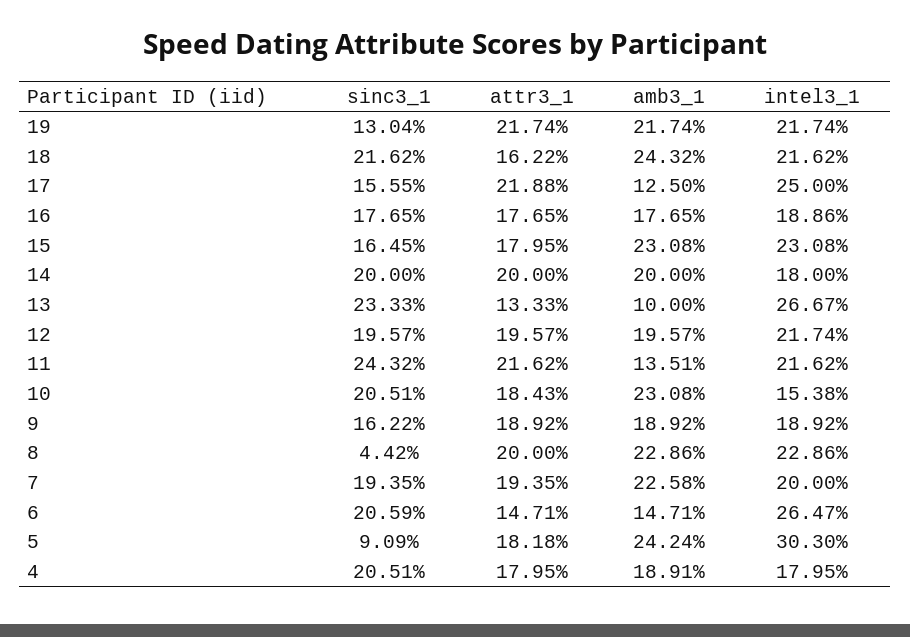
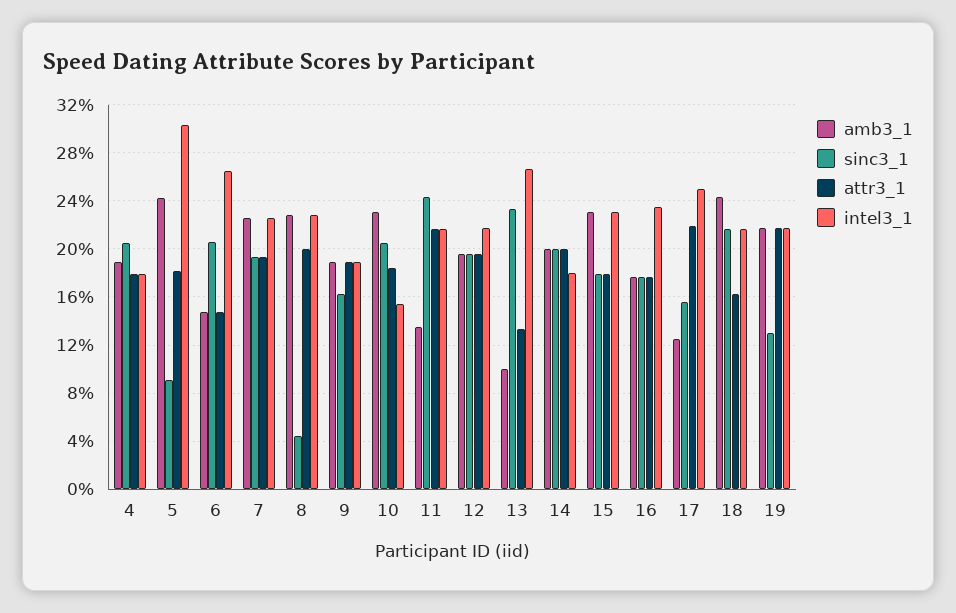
  {
    "sinc3_1": {
      "19": 13.04,
      "18": 21.62,
      "17": 15.55,
      "16": 17.65,
-     "15": 16.45,
+     "15": 18,
      "14": 20,
      "13": 23.33,
      "12": 19.57,
      "11": 24.32,
      "10": 20.51,
      "9": 16.22,
      "8": 4.42,
      "7": 19.35,
      "6": 20.59,
      "5": 9.09,
      "4": 20.51
    },
    "attr3_1": {
      "19": 21.74,
      "18": 16.22,
      "17": 21.88,
      "16": 17.65,
      "15": 17.95,
      "14": 20,
      "13": 13.33,
      "12": 19.57,
      "11": 21.62,
      "10": 18.43,
      "9": 18.92,
      "8": 20,
      "7": 19.35,
      "6": 14.71,
      "5": 18.18,
      "4": 17.95
    },
    "amb3_1": {
      "19": 21.74,
      "18": 24.32,
      "17": 12.5,
      "16": 17.65,
      "15": 23.08,
      "14": 20,
      "13": 10,
      "12": 19.57,
      "11": 13.51,
      "10": 23.08,
      "9": 18.92,
      "8": 22.86,
      "7": 22.58,
      "6": 14.71,
      "5": 24.24,
      "4": 18.91
    },
    "intel3_1": {
      "19": 21.74,
      "18": 21.62,
      "17": 25,
-     "16": 18.86,
+     "16": 23.5,
      "15": 23.08,
      "14": 18,
      "13": 26.67,
      "12": 21.74,
      "11": 21.62,
      "10": 15.38,
      "9": 18.92,
      "8": 22.86,
-     "7": 20,
+     "7": 22.5,
      "6": 26.47,
      "5": 30.3,
      "4": 17.95
    }
  }

